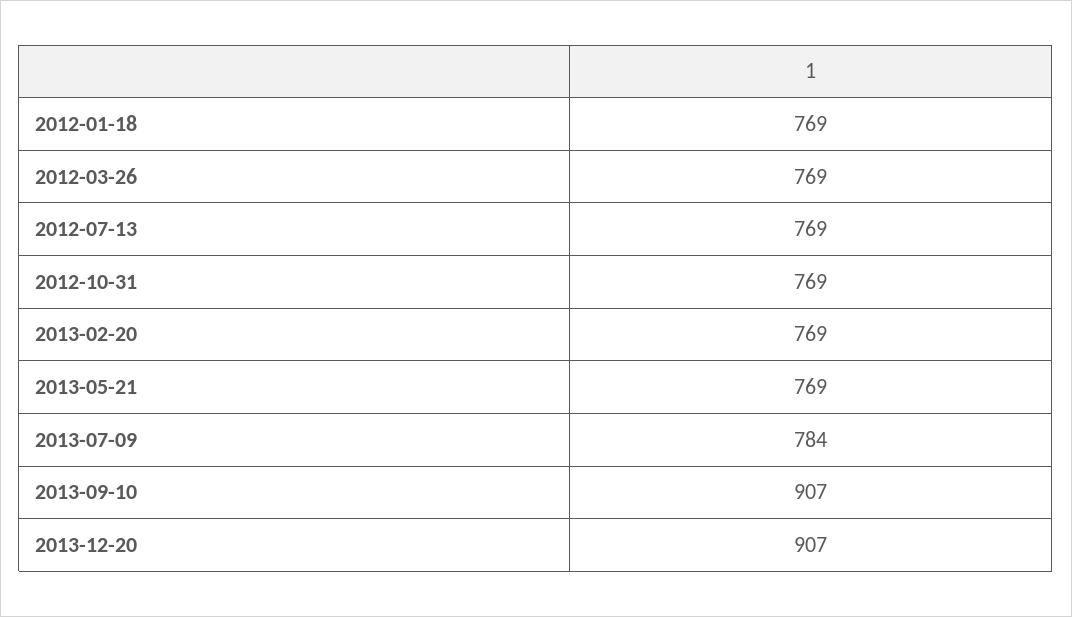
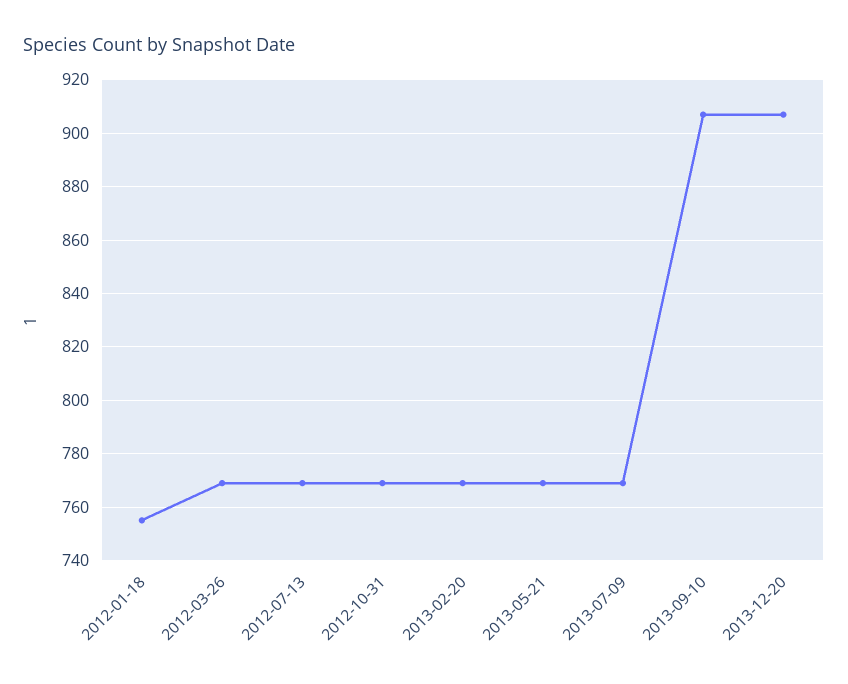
  {
-   "2012-01-18": 769,
+   "2012-01-18": 755,
    "2012-03-26": 769,
    "2012-07-13": 769,
    "2012-10-31": 769,
    "2013-02-20": 769,
    "2013-05-21": 769,
-   "2013-07-09": 784,
+   "2013-07-09": 770,
    "2013-09-10": 907,
    "2013-12-20": 907
  }

